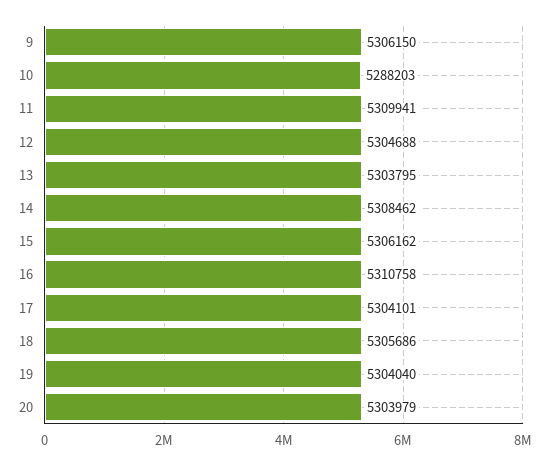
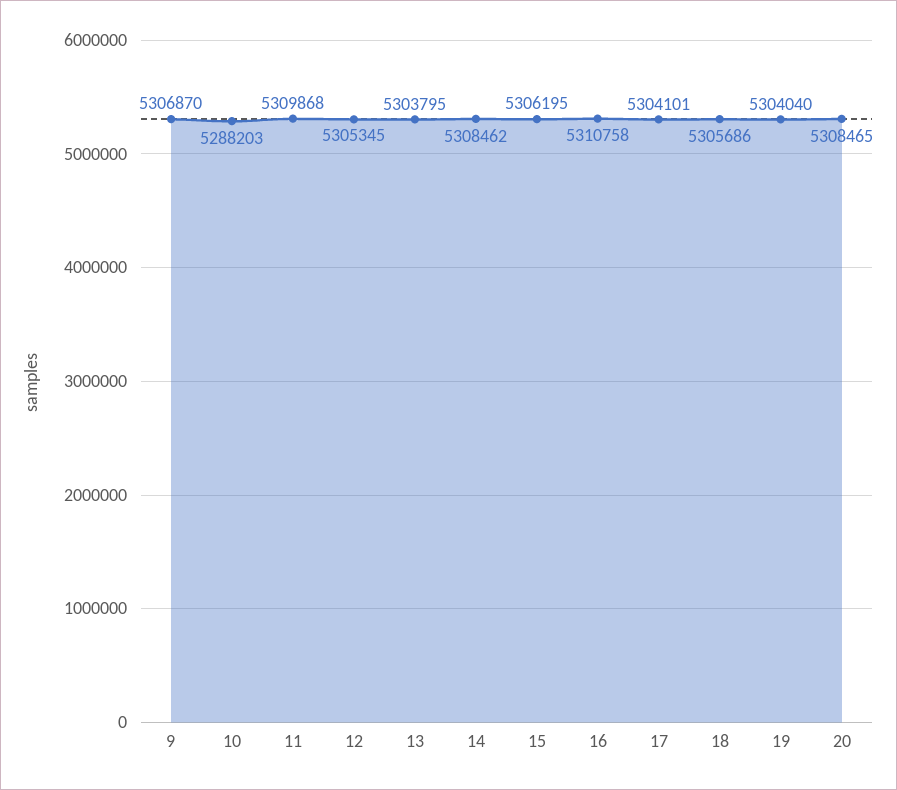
  {
-   "9": 5306150,
+   "9": 5306870,
    "10": 5288203,
-   "11": 5309941,
+   "11": 5309868,
-   "12": 5304688,
+   "12": 5305345,
    "13": 5303795,
    "14": 5308462,
-   "15": 5306162,
+   "15": 5306195,
    "16": 5310758,
    "17": 5304101,
    "18": 5305686,
    "19": 5304040,
-   "20": 5303979
+   "20": 5308465
  }

